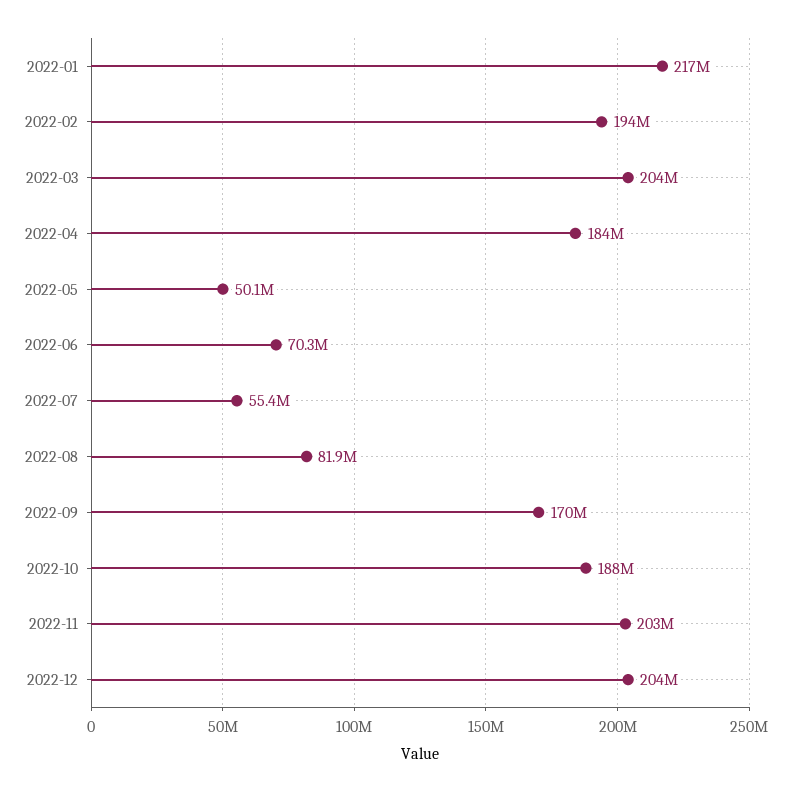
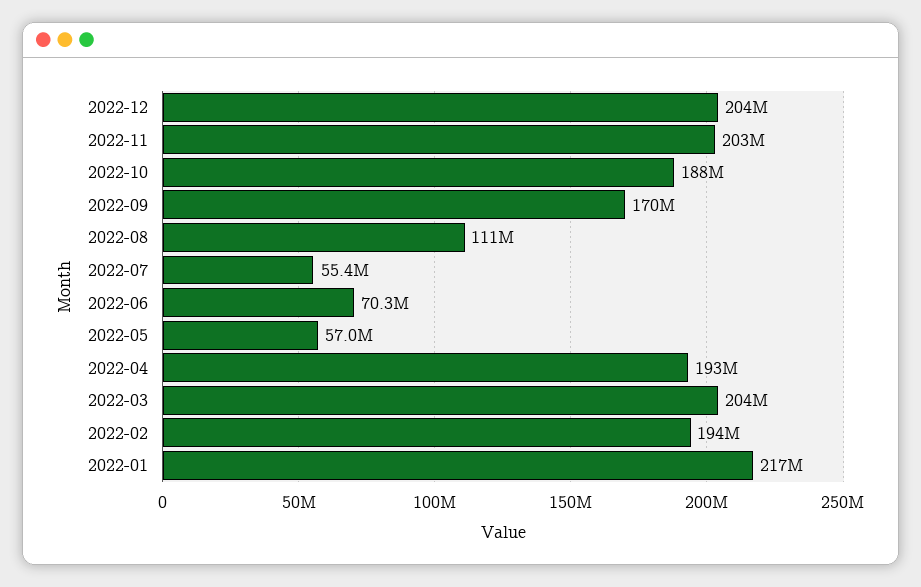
  {
    "2022-01": 217000000,
    "2022-02": 194000000,
    "2022-03": 204000000,
-   "2022-04": 184000000,
+   "2022-04": 193000000,
-   "2022-05": 50100000,
+   "2022-05": 57000000,
    "2022-06": 70300000,
    "2022-07": 55400000,
-   "2022-08": 81900000,
+   "2022-08": 111000000,
    "2022-09": 170000000,
    "2022-10": 188000000,
    "2022-11": 203000000,
    "2022-12": 204000000
  }

